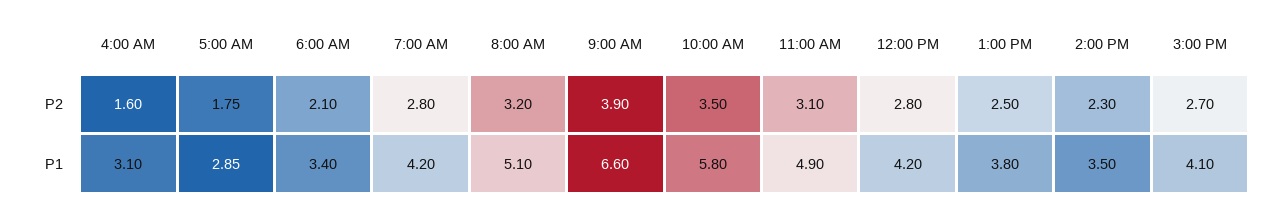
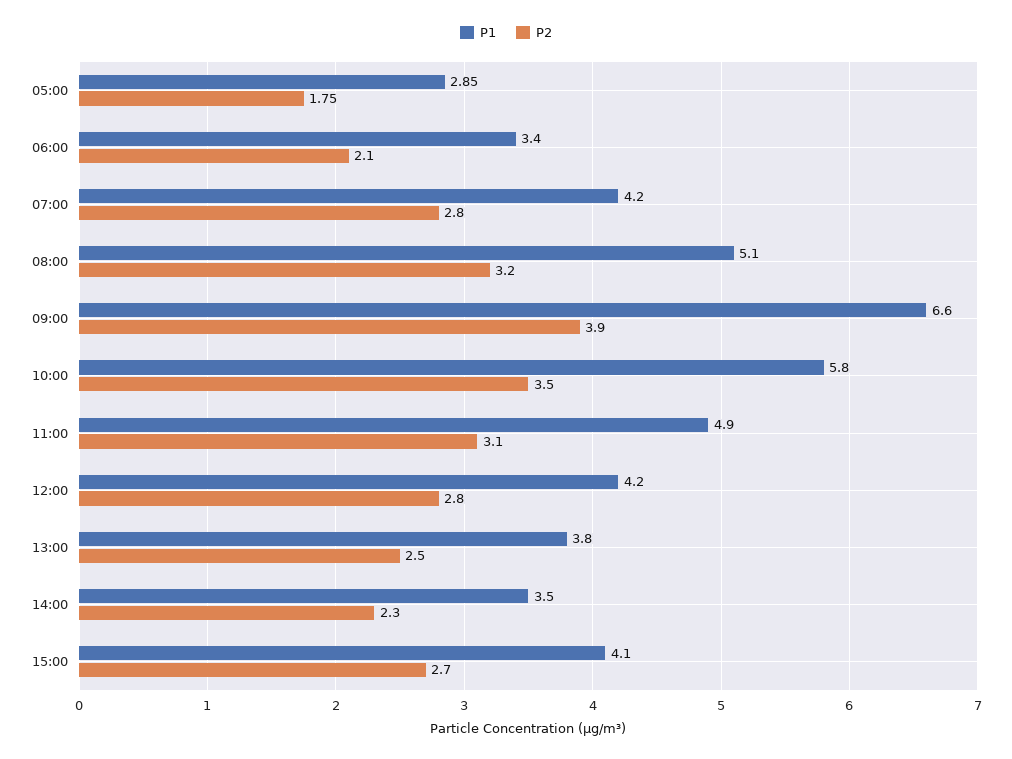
  {
    "P2": {
-     "4:00 AM": 1.6,
      "5:00 AM": 1.75,
      "6:00 AM": 2.1,
      "7:00 AM": 2.8,
      "8:00 AM": 3.2,
      "9:00 AM": 3.9,
      "10:00 AM": 3.5,
      "11:00 AM": 3.1,
      "12:00 PM": 2.8,
      "1:00 PM": 2.5,
      "2:00 PM": 2.3,
      "3:00 PM": 2.7
    },
    "P1": {
-     "4:00 AM": 3.1,
      "5:00 AM": 2.85,
      "6:00 AM": 3.4,
      "7:00 AM": 4.2,
      "8:00 AM": 5.1,
      "9:00 AM": 6.6,
      "10:00 AM": 5.8,
      "11:00 AM": 4.9,
      "12:00 PM": 4.2,
      "1:00 PM": 3.8,
      "2:00 PM": 3.5,
      "3:00 PM": 4.1
    }
  }

